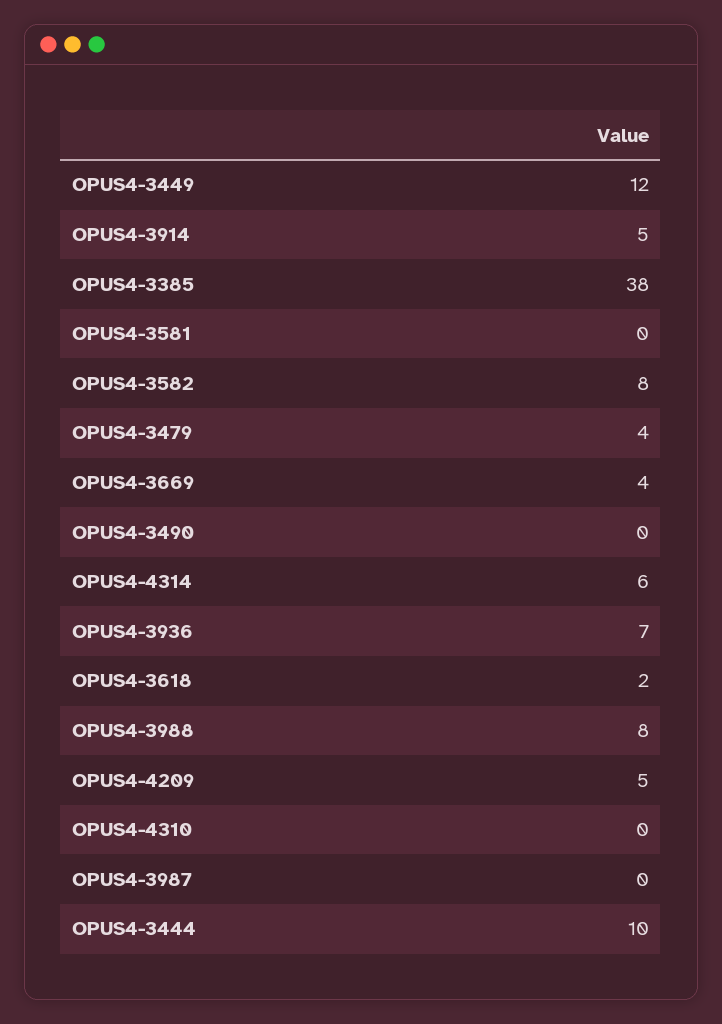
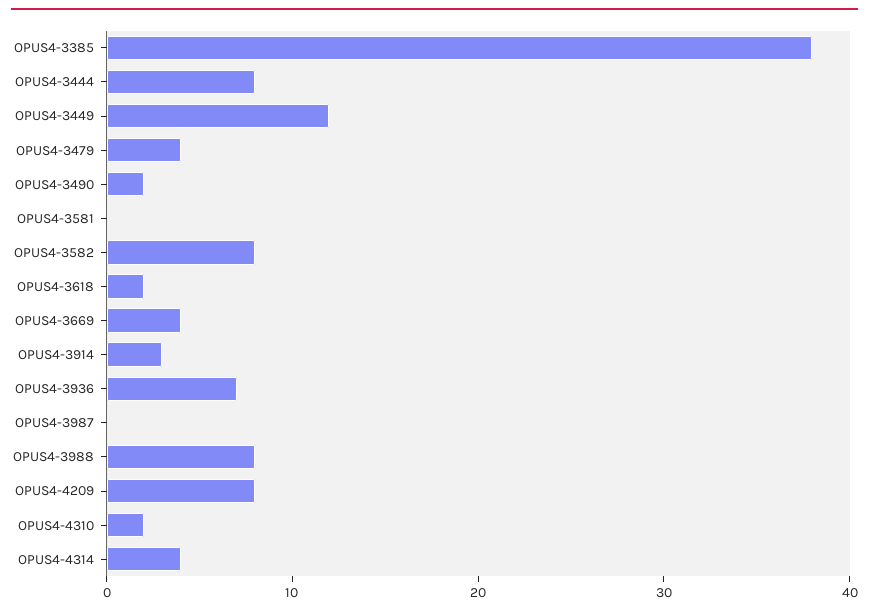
  {
    "OPUS4-3449": 12,
-   "OPUS4-3914": 5,
+   "OPUS4-3914": 3,
    "OPUS4-3385": 38,
    "OPUS4-3581": 0,
    "OPUS4-3582": 8,
    "OPUS4-3479": 4,
    "OPUS4-3669": 4,
-   "OPUS4-3490": 0,
+   "OPUS4-3490": 2,
-   "OPUS4-4314": 6,
+   "OPUS4-4314": 4,
    "OPUS4-3936": 7,
    "OPUS4-3618": 2,
    "OPUS4-3988": 8,
-   "OPUS4-4209": 5,
+   "OPUS4-4209": 8,
-   "OPUS4-4310": 0,
+   "OPUS4-4310": 2,
    "OPUS4-3987": 0,
-   "OPUS4-3444": 10
+   "OPUS4-3444": 8
  }

